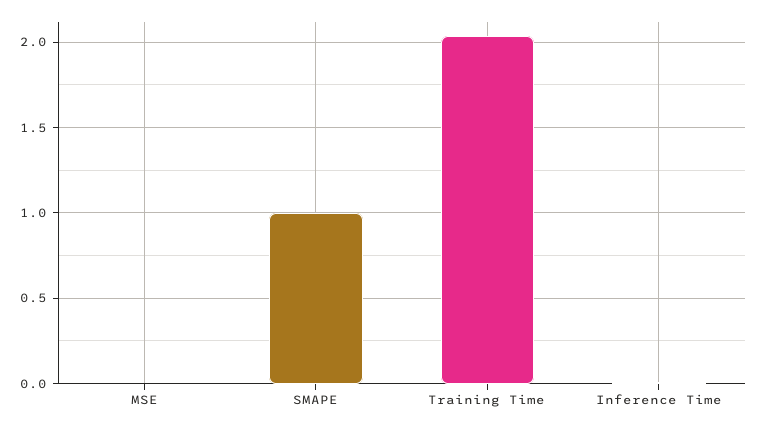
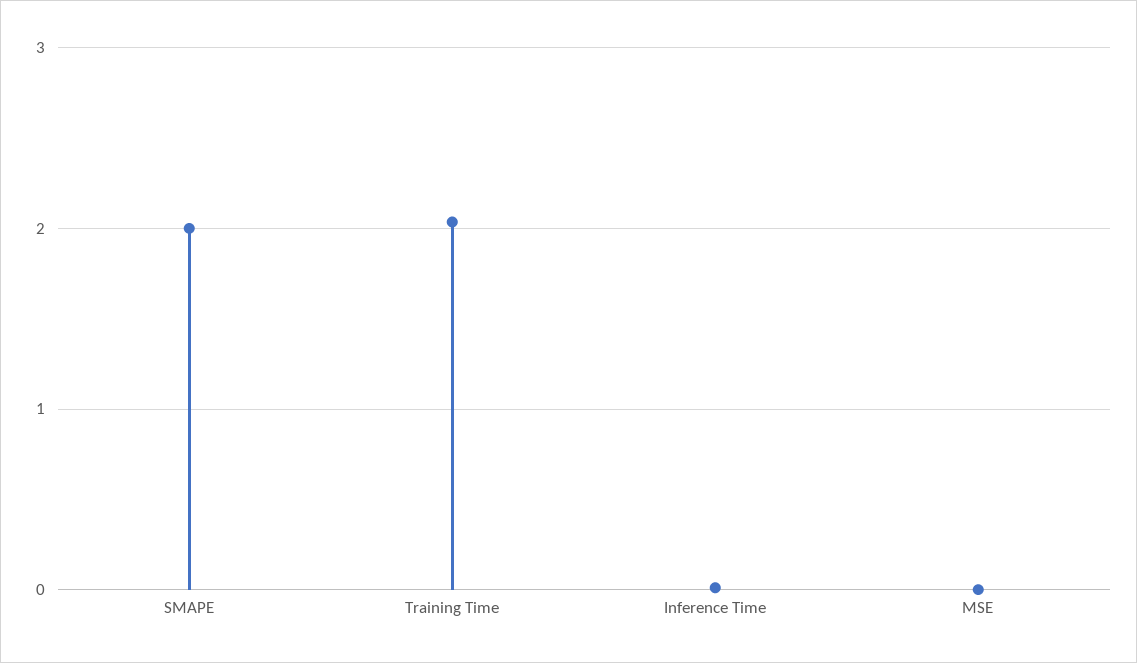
  {
    "MSE": 0,
-   "SMAPE": 1,
+   "SMAPE": 2,
    "Training Time": 2.05,
    "Inference Time": 0
  }

